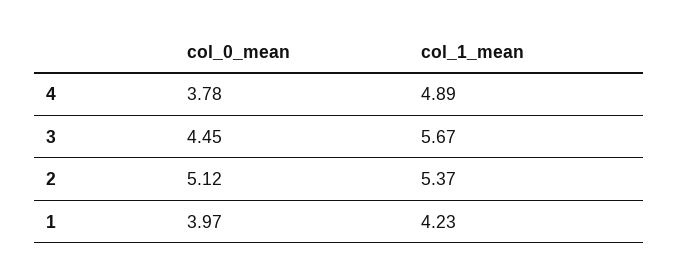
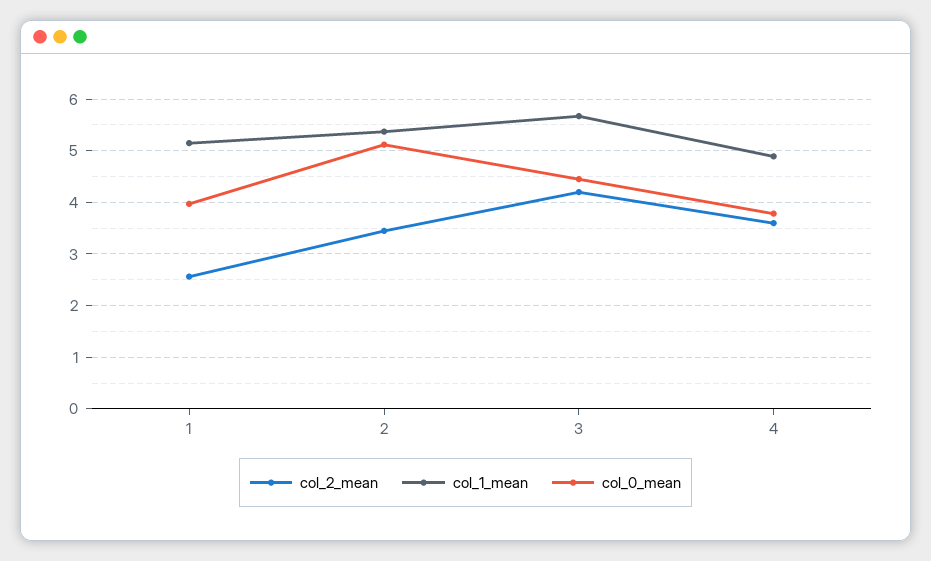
  {
    "col_0_mean": {
      "4": 3.78,
      "3": 4.45,
      "2": 5.12,
      "1": 3.97
    },
    "col_1_mean": {
      "4": 4.89,
      "3": 5.67,
      "2": 5.37,
-     "1": 4.23
+     "1": 5.2
-   }
+   },
+   "col_2_mean": {
+     "1": 2.6,
+     "2": 3.4,
+     "3": 4.2,
+     "4": 3.6
+   }
  }

